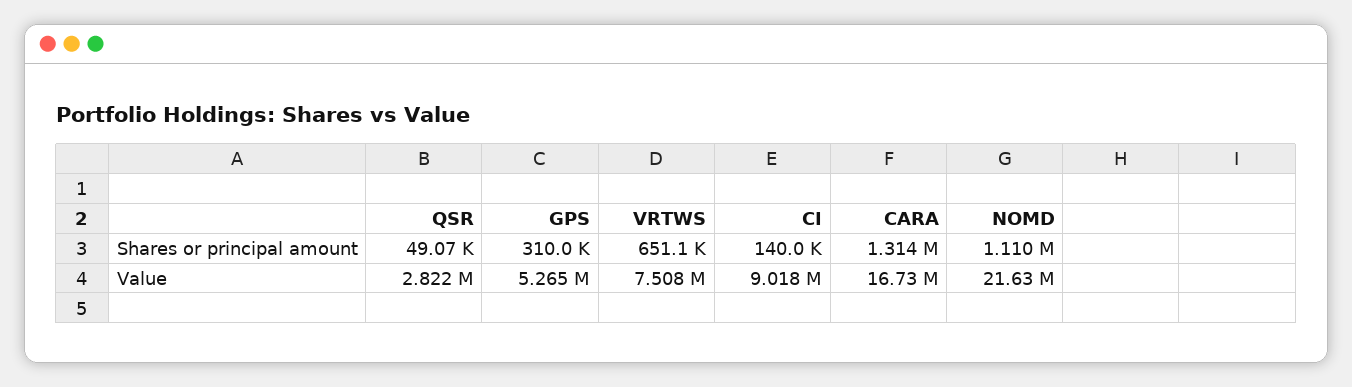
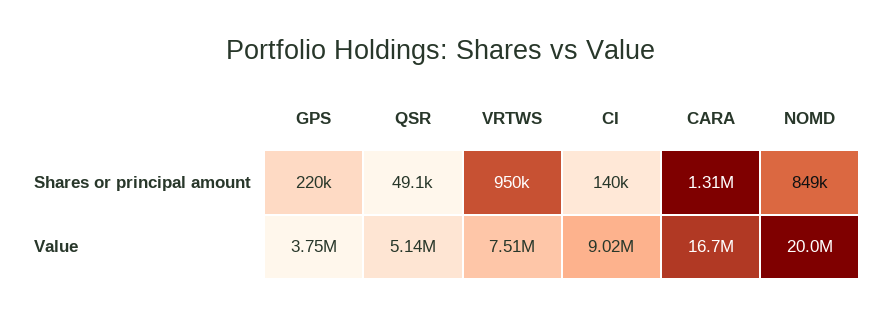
  {
    "QSR": {
      "Shares or principal amount": 49070,
-     "Value": 2822000
+     "Value": 5140000
    },
    "GPS": {
-     "Shares or principal amount": 310000,
+     "Shares or principal amount": 220000,
-     "Value": 5265000
+     "Value": 3750000
    },
    "VRTWS": {
-     "Shares or principal amount": 651100,
+     "Shares or principal amount": 950000,
      "Value": 7508000
    },
    "CI": {
      "Shares or principal amount": 140000,
      "Value": 9018000
    },
    "CARA": {
      "Shares or principal amount": 1314000,
      "Value": 16730000
    },
    "NOMD": {
-     "Shares or principal amount": 1110000,
+     "Shares or principal amount": 849000,
-     "Value": 21630000
+     "Value": 20000000
    }
  }

